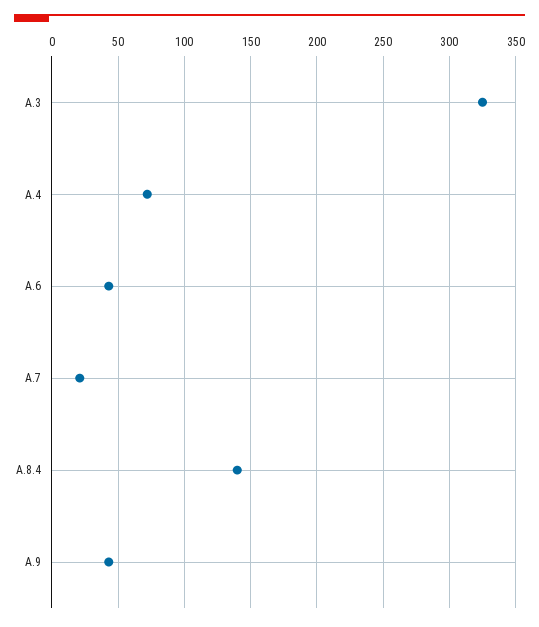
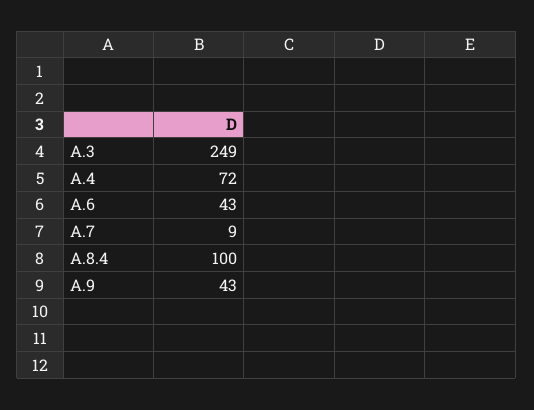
  {
-   "A.3": 325,
+   "A.3": 249,
    "A.4": 72,
    "A.6": 43,
-   "A.7": 20,
+   "A.7": 9,
-   "A.8.4": 140,
+   "A.8.4": 100,
    "A.9": 43
  }

